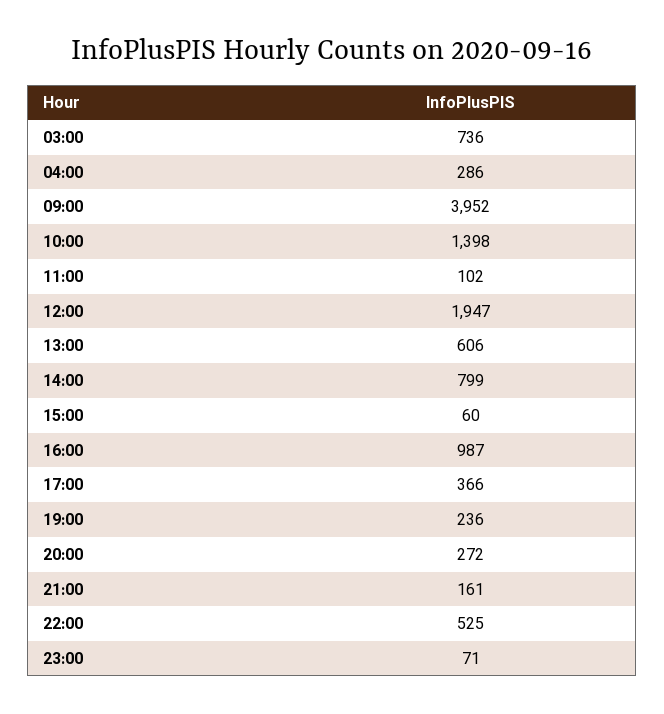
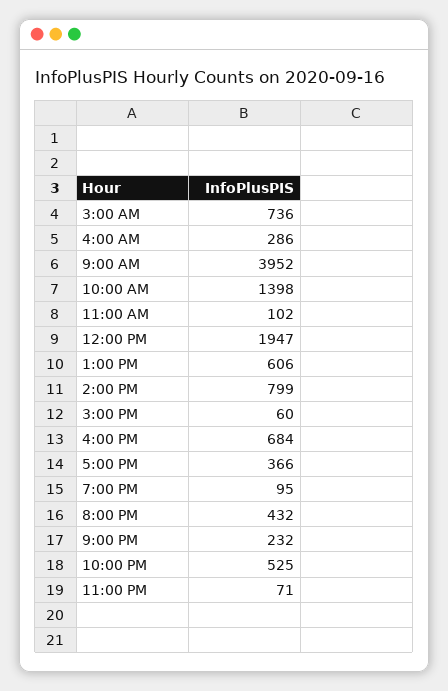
  {
    "03:00": 736,
    "04:00": 286,
    "09:00": 3952,
    "10:00": 1398,
    "11:00": 102,
    "12:00": 1947,
    "13:00": 606,
    "14:00": 799,
    "15:00": 60,
-   "16:00": 987,
+   "16:00": 684,
    "17:00": 366,
-   "19:00": 236,
+   "19:00": 95,
-   "20:00": 272,
+   "20:00": 432,
-   "21:00": 161,
+   "21:00": 232,
    "22:00": 525,
    "23:00": 71
  }

